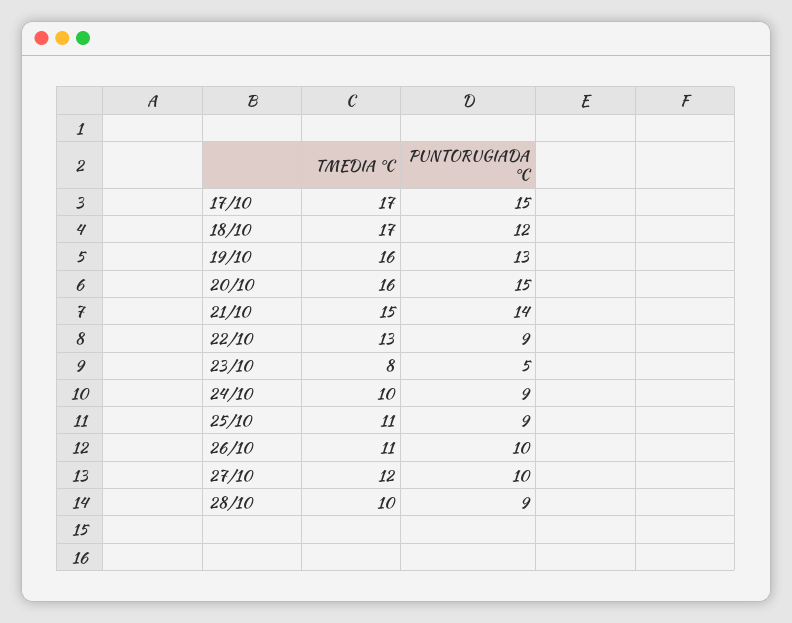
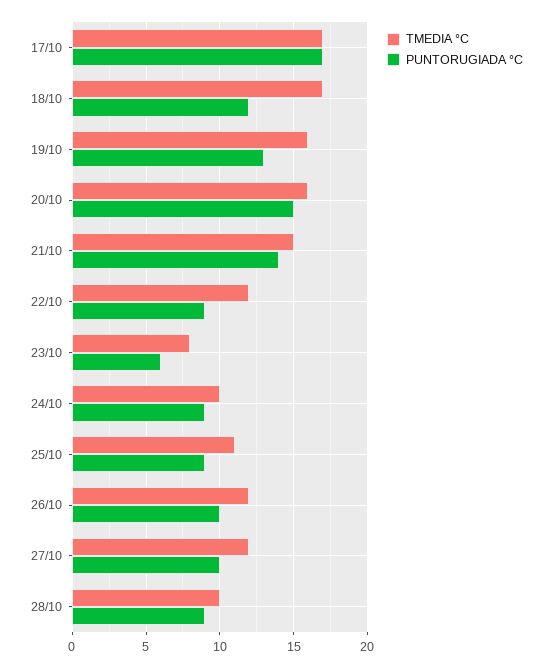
  {
    "TMEDIA °C": {
      "17/10": 17,
      "18/10": 17,
      "19/10": 16,
      "20/10": 16,
      "21/10": 15,
-     "22/10": 13,
+     "22/10": 12,
      "23/10": 8,
      "24/10": 10,
      "25/10": 11,
-     "26/10": 11,
+     "26/10": 12,
      "27/10": 12,
      "28/10": 10
    },
    "PUNTORUGIADA °C": {
-     "17/10": 15,
+     "17/10": 17,
      "18/10": 12,
      "19/10": 13,
      "20/10": 15,
      "21/10": 14,
      "22/10": 9,
-     "23/10": 5,
+     "23/10": 6,
      "24/10": 9,
      "25/10": 9,
      "26/10": 10,
      "27/10": 10,
      "28/10": 9
    }
  }

